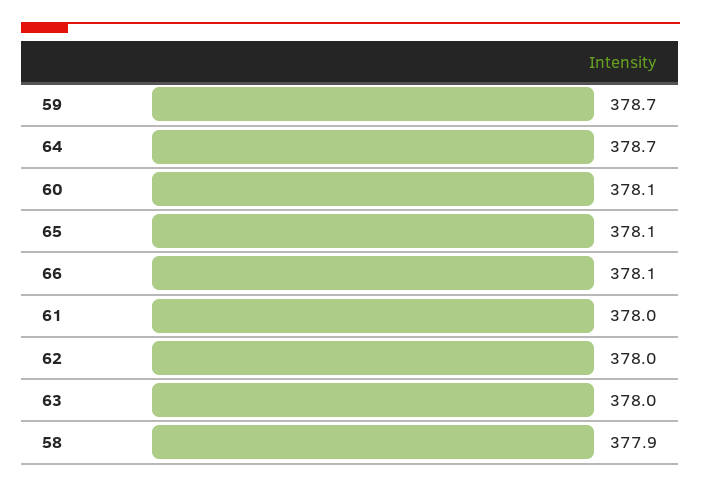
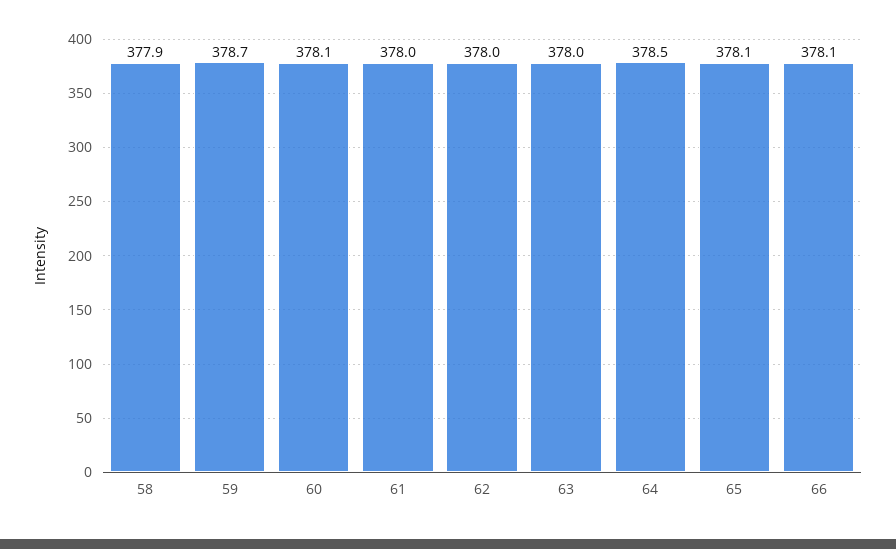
  {
    "59": 378.7,
-   "64": 378.7,
+   "64": 378.5,
    "60": 378.1,
    "65": 378.1,
    "66": 378.1,
    "61": 378,
    "62": 378,
    "63": 378,
    "58": 377.9
  }

